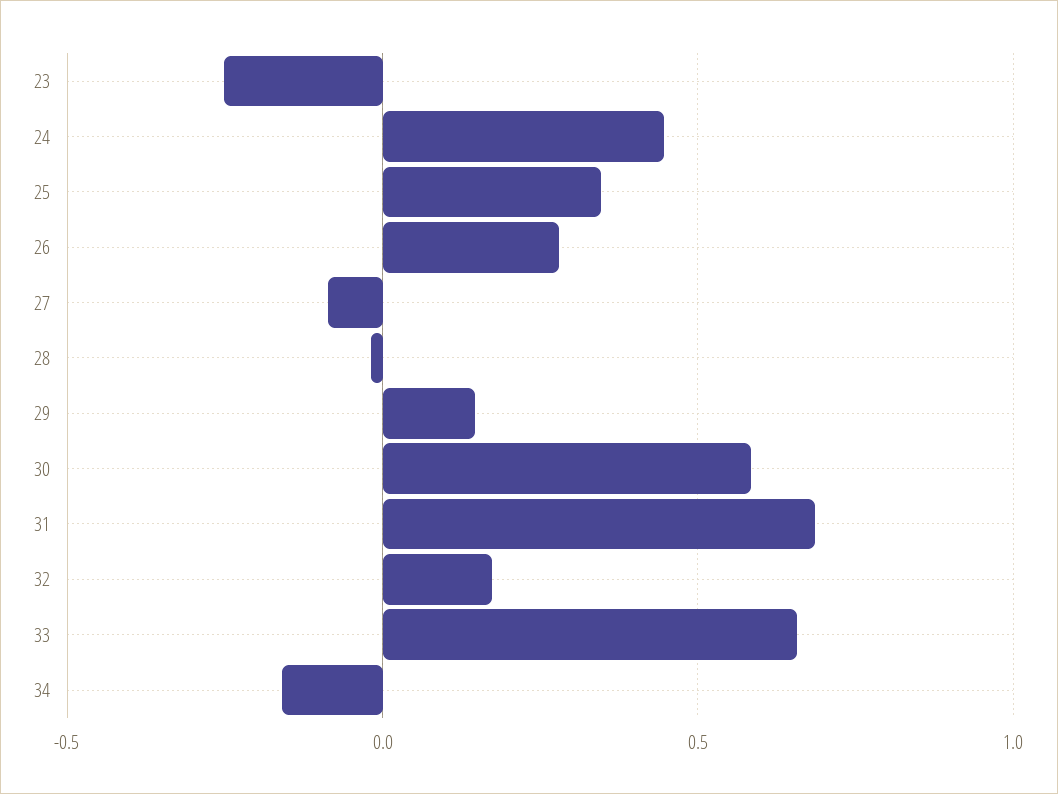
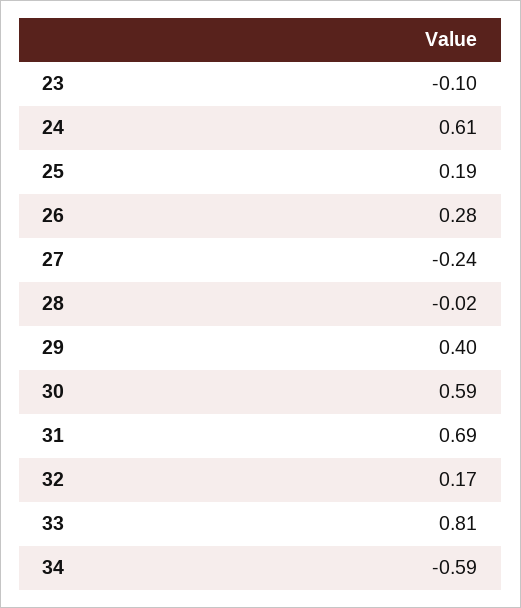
  {
-   "23": -0.25,
+   "23": -0.1,
-   "24": 0.45,
+   "24": 0.61,
-   "25": 0.35,
+   "25": 0.19,
    "26": 0.28,
-   "27": -0.1,
+   "27": -0.24,
    "28": -0.02,
-   "29": 0.15,
+   "29": 0.4,
    "30": 0.59,
    "31": 0.69,
    "32": 0.17,
-   "33": 0.65,
+   "33": 0.81,
-   "34": -0.15
+   "34": -0.59
  }

